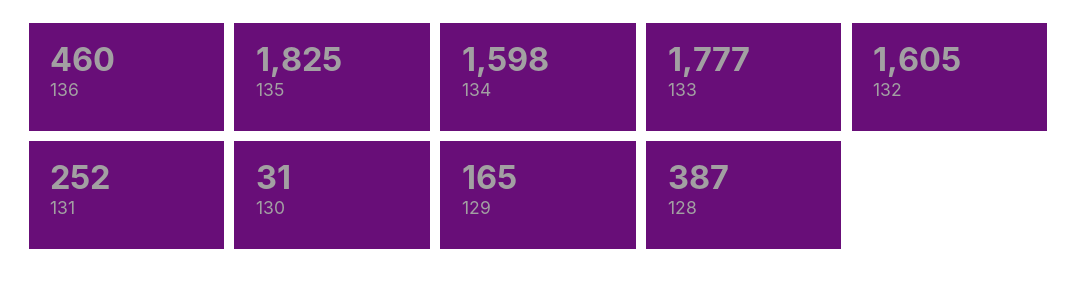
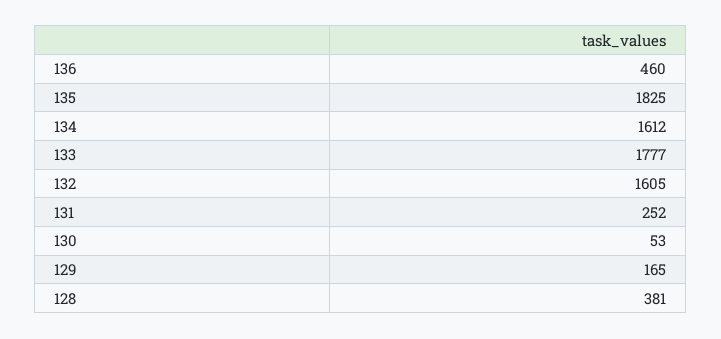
  {
    "136": 460,
    "135": 1825,
-   "134": 1598,
+   "134": 1612,
    "133": 1777,
    "132": 1605,
    "131": 252,
-   "130": 31,
+   "130": 53,
    "129": 165,
-   "128": 387
+   "128": 381
  }

